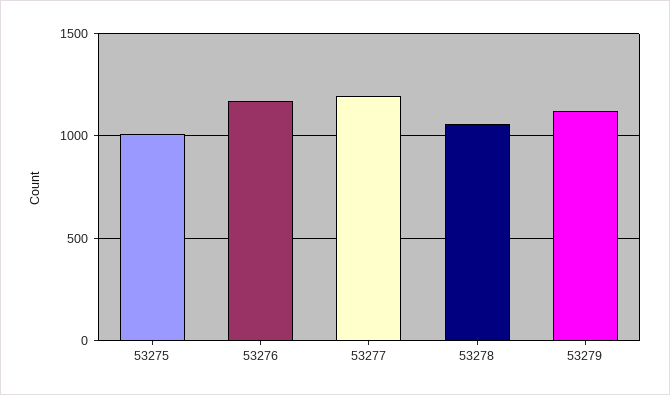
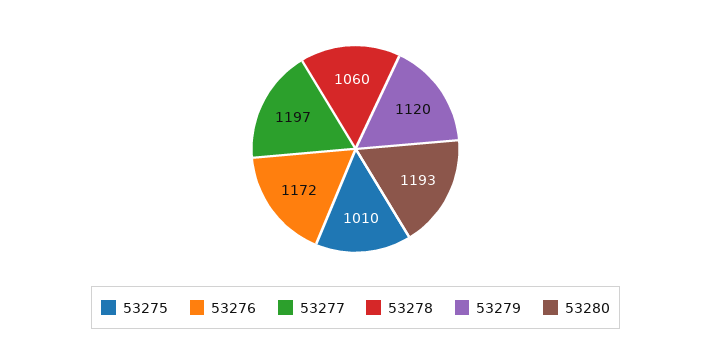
  {
    "53275": 1010,
    "53276": 1172,
    "53277": 1197,
    "53278": 1060,
-   "53279": 1120
+   "53279": 1120,
+   "53280": 1193
  }

